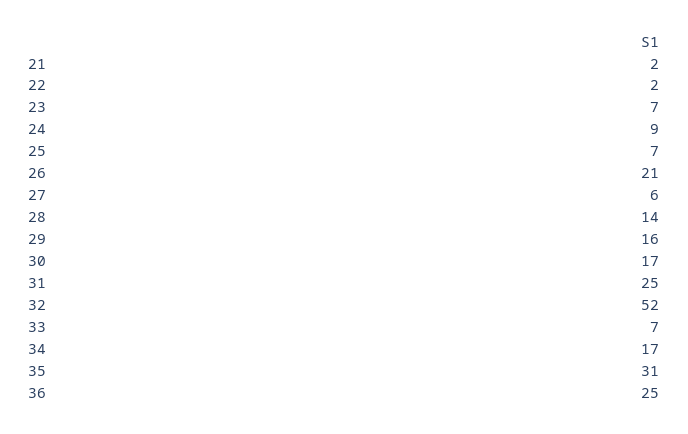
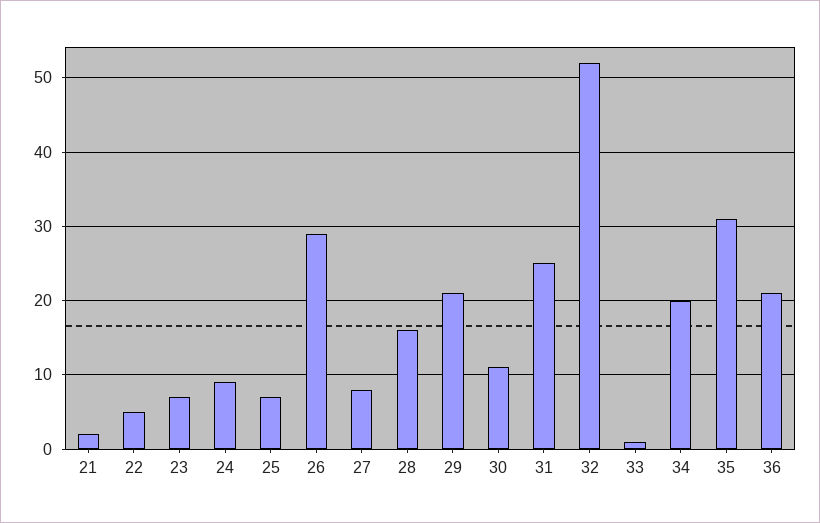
  {
    "21": 2,
-   "22": 2,
+   "22": 5,
    "23": 7,
    "24": 9,
    "25": 7,
-   "26": 21,
+   "26": 29,
-   "27": 6,
+   "27": 8,
-   "28": 14,
+   "28": 16,
-   "29": 16,
+   "29": 21,
-   "30": 17,
+   "30": 11,
    "31": 25,
    "32": 52,
-   "33": 7,
+   "33": 1,
-   "34": 17,
+   "34": 20,
    "35": 31,
-   "36": 25
+   "36": 21
  }

